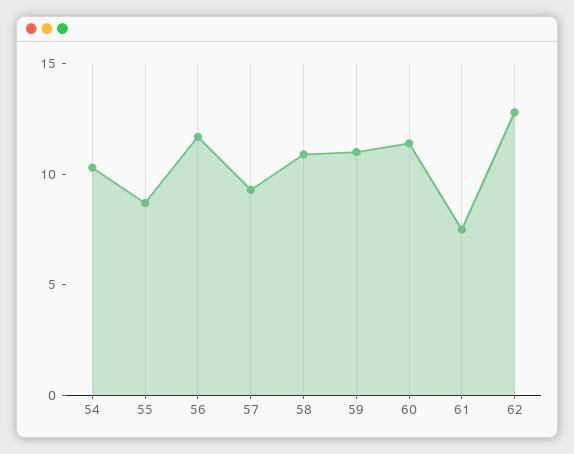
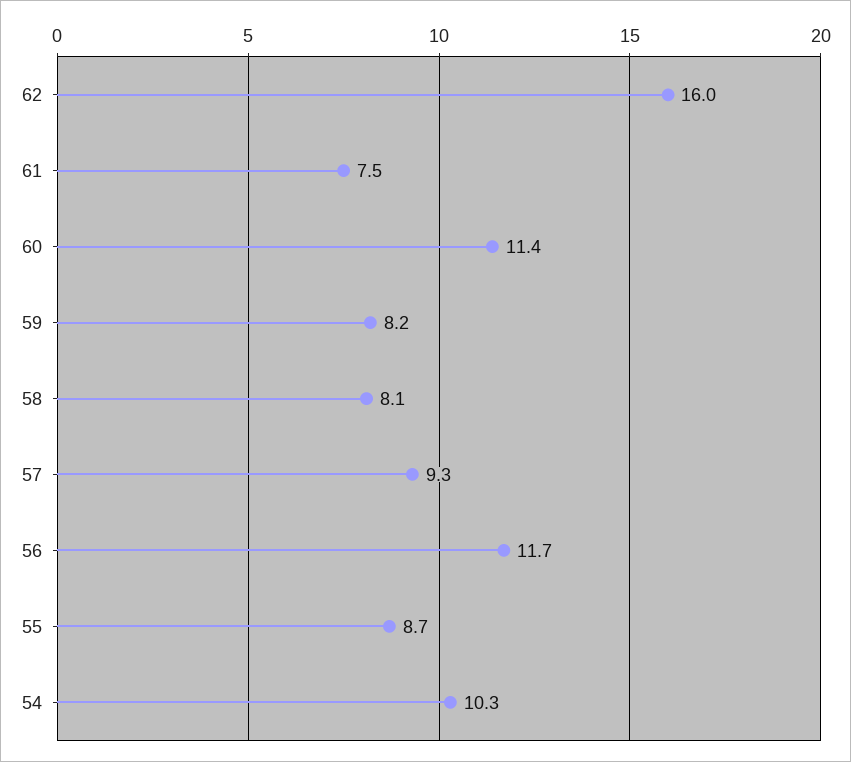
  {
    "54": 10.3,
    "55": 8.7,
    "56": 11.7,
    "57": 9.3,
-   "58": 11,
+   "58": 8.1,
-   "59": 11,
+   "59": 8.2,
    "60": 11.4,
    "61": 7.5,
-   "62": 13
+   "62": 16
  }

